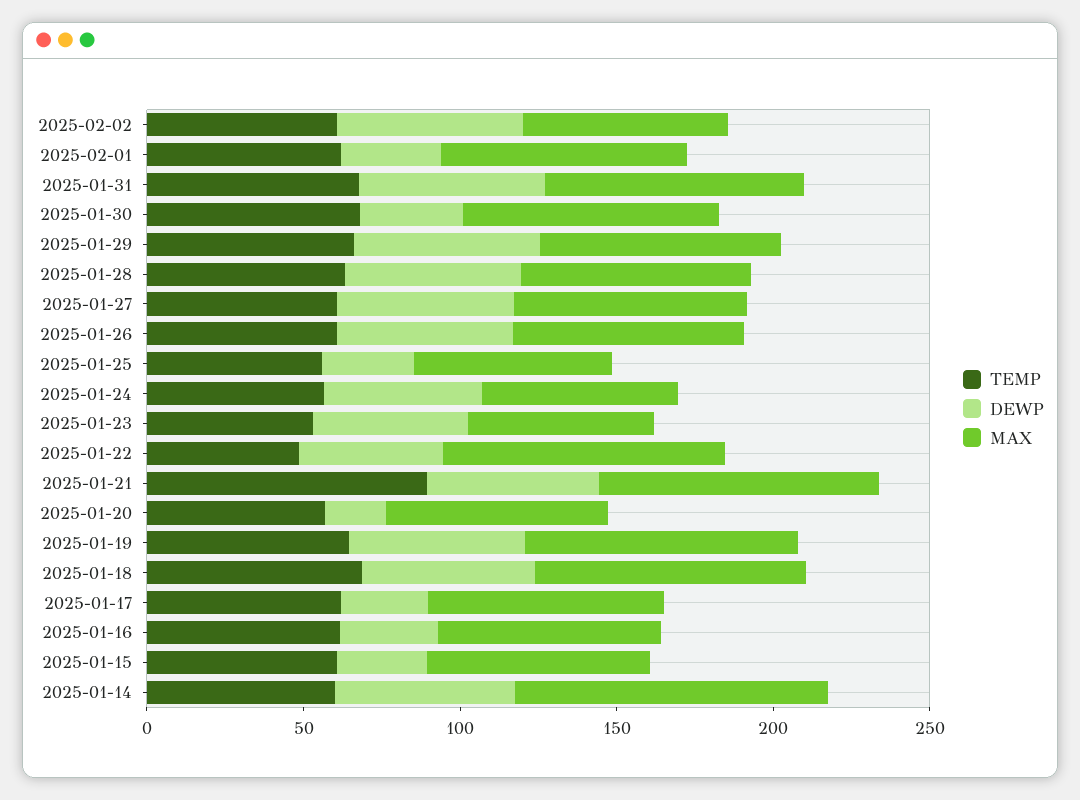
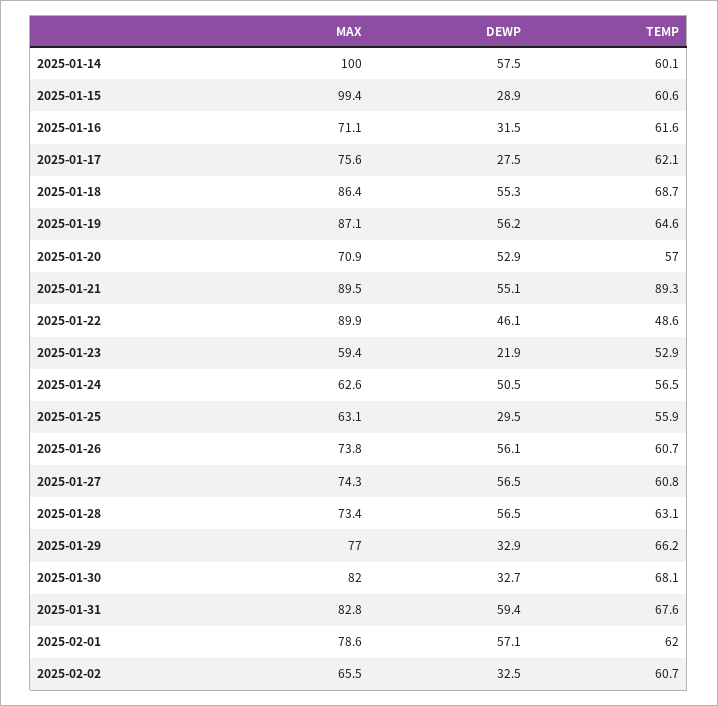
  {
    "TEMP": {
      "2025-02-02": 60.7,
      "2025-02-01": 62,
      "2025-01-31": 67.6,
      "2025-01-30": 68.1,
      "2025-01-29": 66.2,
      "2025-01-28": 63.1,
      "2025-01-27": 60.8,
      "2025-01-26": 60.7,
      "2025-01-25": 55.9,
      "2025-01-24": 56.5,
      "2025-01-23": 52.9,
      "2025-01-22": 48.6,
      "2025-01-21": 89.3,
      "2025-01-20": 57,
      "2025-01-19": 64.6,
      "2025-01-18": 68.7,
      "2025-01-17": 62.1,
      "2025-01-16": 61.6,
      "2025-01-15": 60.6,
      "2025-01-14": 60.1
    },
    "DEWP": {
-     "2025-02-02": 60,
+     "2025-02-02": 32.5,
-     "2025-02-01": 30,
+     "2025-02-01": 57.1,
      "2025-01-31": 59.4,
      "2025-01-30": 32.7,
-     "2025-01-29": 60,
+     "2025-01-29": 32.9,
      "2025-01-28": 56.5,
      "2025-01-27": 56.5,
      "2025-01-26": 56.1,
      "2025-01-25": 29.5,
      "2025-01-24": 50.5,
-     "2025-01-23": 50,
+     "2025-01-23": 21.9,
      "2025-01-22": 46.1,
      "2025-01-21": 55.1,
-     "2025-01-20": 20,
+     "2025-01-20": 52.9,
      "2025-01-19": 56.2,
      "2025-01-18": 55.3,
      "2025-01-17": 27.5,
      "2025-01-16": 31.5,
      "2025-01-15": 28.9,
      "2025-01-14": 57.5
    },
    "MAX": {
      "2025-02-02": 65.5,
      "2025-02-01": 78.6,
      "2025-01-31": 82.8,
      "2025-01-30": 82,
      "2025-01-29": 77,
      "2025-01-28": 73.4,
      "2025-01-27": 74.3,
      "2025-01-26": 73.8,
      "2025-01-25": 63.1,
      "2025-01-24": 62.6,
      "2025-01-23": 59.4,
      "2025-01-22": 89.9,
      "2025-01-21": 89.5,
      "2025-01-20": 70.9,
      "2025-01-19": 87.1,
      "2025-01-18": 86.4,
      "2025-01-17": 75.6,
      "2025-01-16": 71.1,
-     "2025-01-15": 70,
+     "2025-01-15": 99.4,
      "2025-01-14": 100
    }
  }

